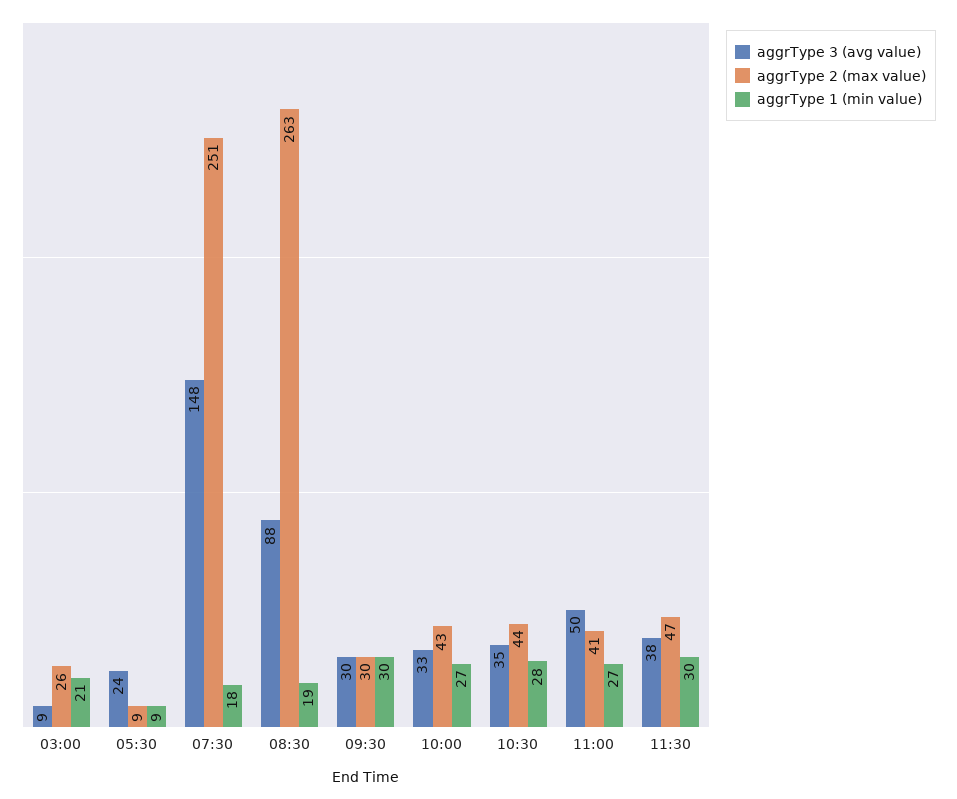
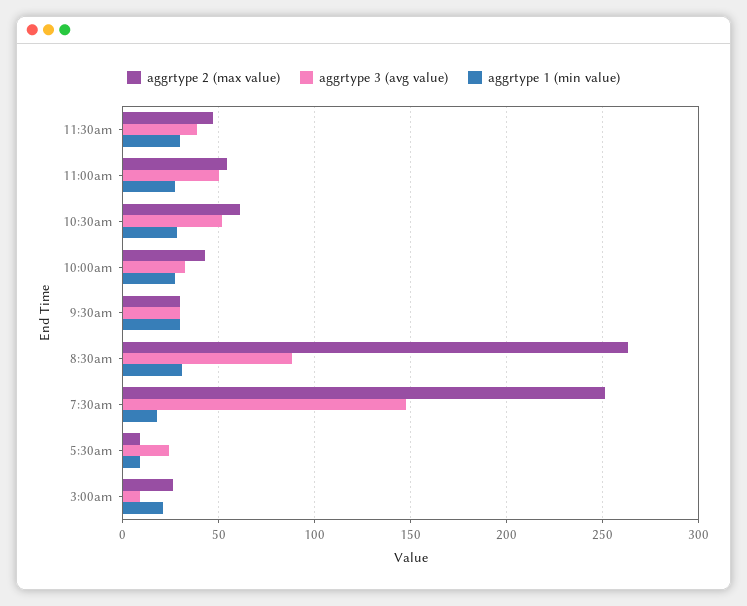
  {
    "aggrType 3 (avg value)": {
      "03:00": 9,
      "05:30": 24,
      "07:30": 148,
      "08:30": 88,
      "09:30": 30,
      "10:00": 33,
-     "10:30": 35,
+     "10:30": 50,
      "11:00": 50,
      "11:30": 38
    },
    "aggrType 2 (max value)": {
      "03:00": 26,
      "05:30": 9,
      "07:30": 251,
      "08:30": 263,
      "09:30": 30,
      "10:00": 43,
-     "10:30": 44,
+     "10:30": 60,
-     "11:00": 41,
+     "11:00": 55,
      "11:30": 47
    },
    "aggrType 1 (min value)": {
      "03:00": 21,
      "05:30": 9,
      "07:30": 18,
-     "08:30": 19,
+     "08:30": 30,
      "09:30": 30,
      "10:00": 27,
      "10:30": 28,
      "11:00": 27,
      "11:30": 30
    }
  }

